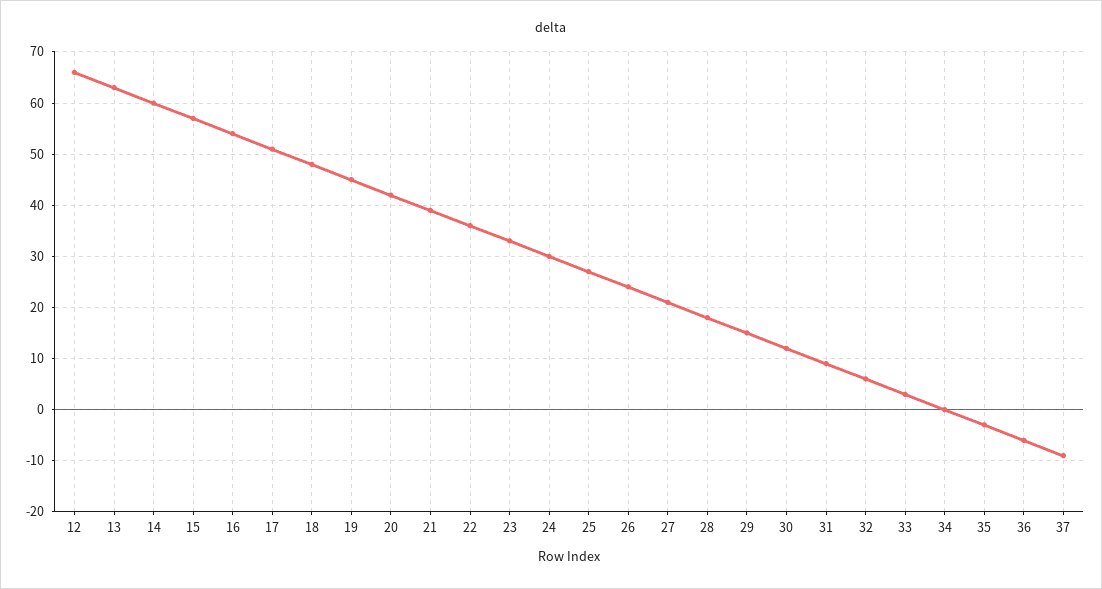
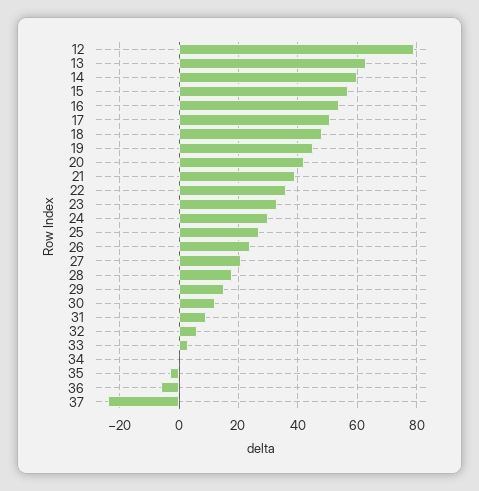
  {
-   "12": 65,
+   "12": 80,
    "13": 65,
    "14": 60,
    "15": 55,
    "16": 55,
    "17": 50,
    "18": 50,
    "19": 45,
    "20": 40,
    "21": 40,
    "22": 35,
    "23": 35,
    "24": 30,
    "25": 25,
    "26": 25,
    "27": 20,
    "28": 20,
    "29": 15,
    "30": 10,
    "31": 10,
    "32": 5,
    "33": 5,
    "34": 0,
    "35": -5,
    "36": -5,
-   "37": -10
+   "37": -25
  }

